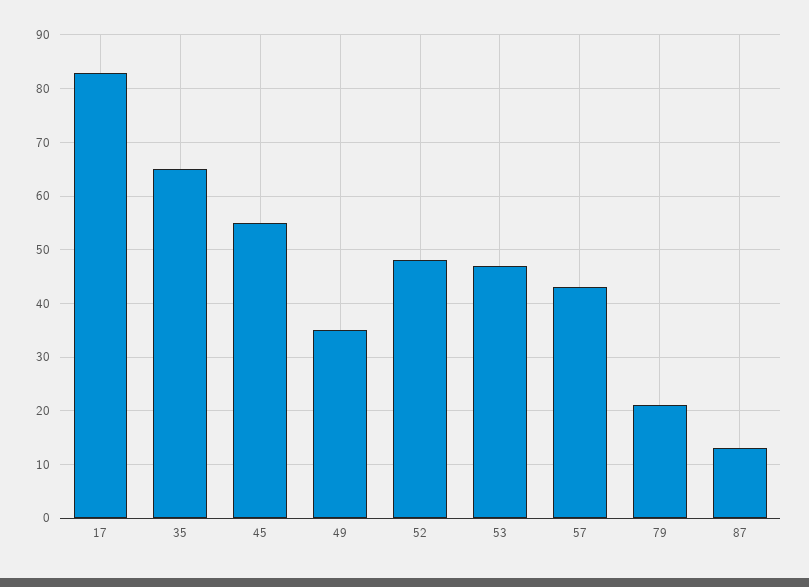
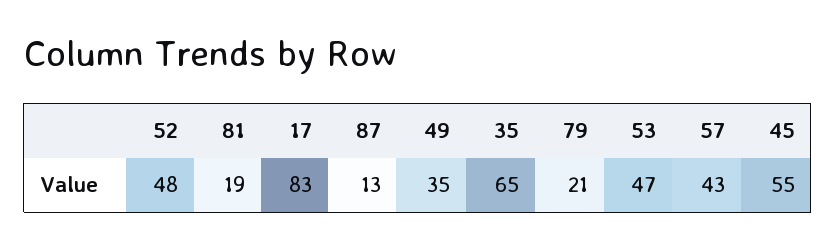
  {
    "17": 83,
    "35": 65,
    "45": 55,
    "49": 35,
    "52": 48,
    "53": 47,
    "57": 43,
    "79": 21,
-   "87": 13
+   "87": 13,
+   "81": 19
  }

